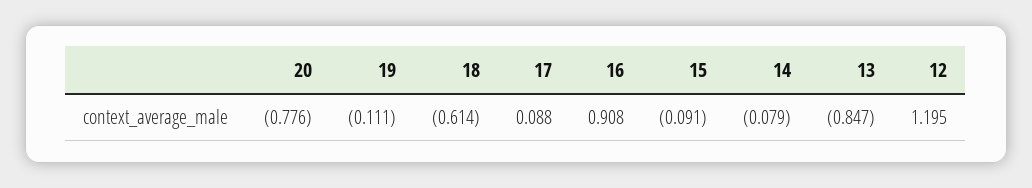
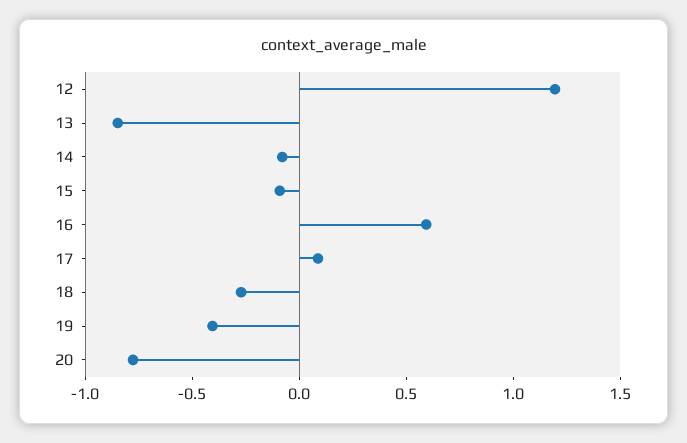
  {
    "20": -0.776,
-   "19": -0.111,
+   "19": -0.4,
-   "18": -0.614,
+   "18": -0.3,
    "17": 0.088,
-   "16": 0.908,
+   "16": 0.6,
    "15": -0.091,
    "14": -0.079,
    "13": -0.847,
    "12": 1.195
  }

